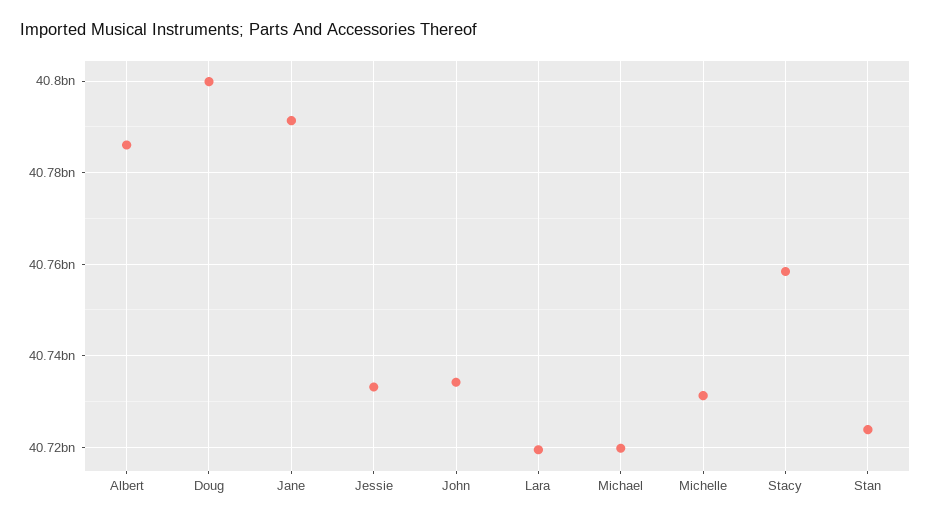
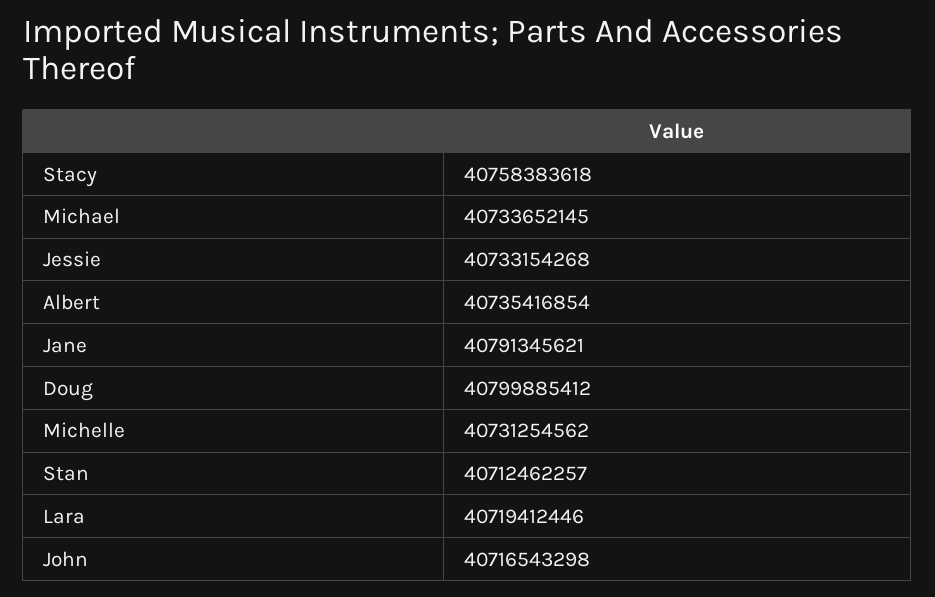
  {
-   "Albert": 40786000000,
+   "Albert": 40735416854,
    "Doug": 40799885412,
    "Jane": 40791345621,
    "Jessie": 40733154268,
-   "John": 40734000000,
+   "John": 40716543298,
    "Lara": 40719412446,
-   "Michael": 40720000000,
+   "Michael": 40733652145,
    "Michelle": 40731254562,
    "Stacy": 40758383618,
-   "Stan": 40724000000
+   "Stan": 40712462257
  }

